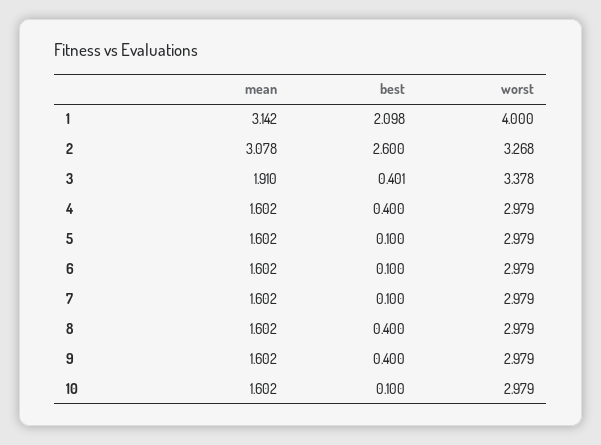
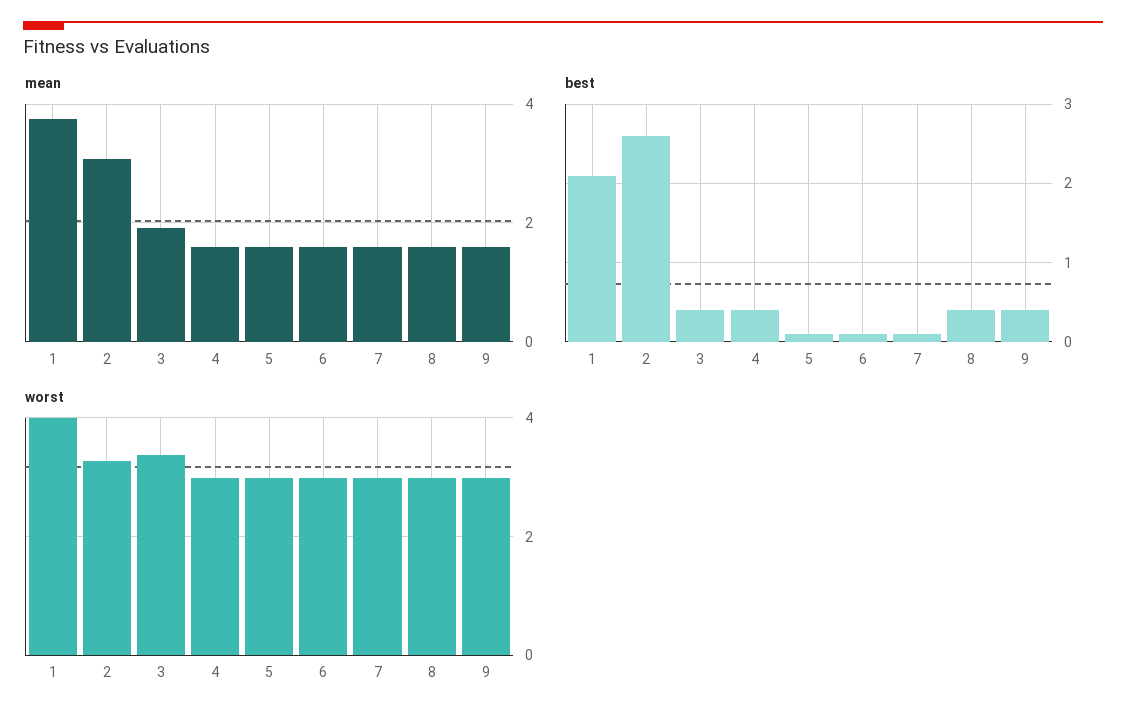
  {
    "mean": {
-     "1": 3.142,
+     "1": 3.8,
      "2": 3.078,
      "3": 1.91,
      "4": 1.602,
      "5": 1.602,
      "6": 1.602,
      "7": 1.602,
      "8": 1.602,
-     "9": 1.602,
+     "9": 1.602
-     "10": 1.602
    },
    "best": {
      "1": 2.098,
      "2": 2.6,
      "3": 0.401,
      "4": 0.4,
      "5": 0.1,
      "6": 0.1,
      "7": 0.1,
      "8": 0.4,
-     "9": 0.4,
+     "9": 0.4
-     "10": 0.1
    },
    "worst": {
      "1": 4,
      "2": 3.268,
      "3": 3.378,
      "4": 2.979,
      "5": 2.979,
      "6": 2.979,
      "7": 2.979,
      "8": 2.979,
-     "9": 2.979,
+     "9": 2.979
-     "10": 2.979
    }
  }

